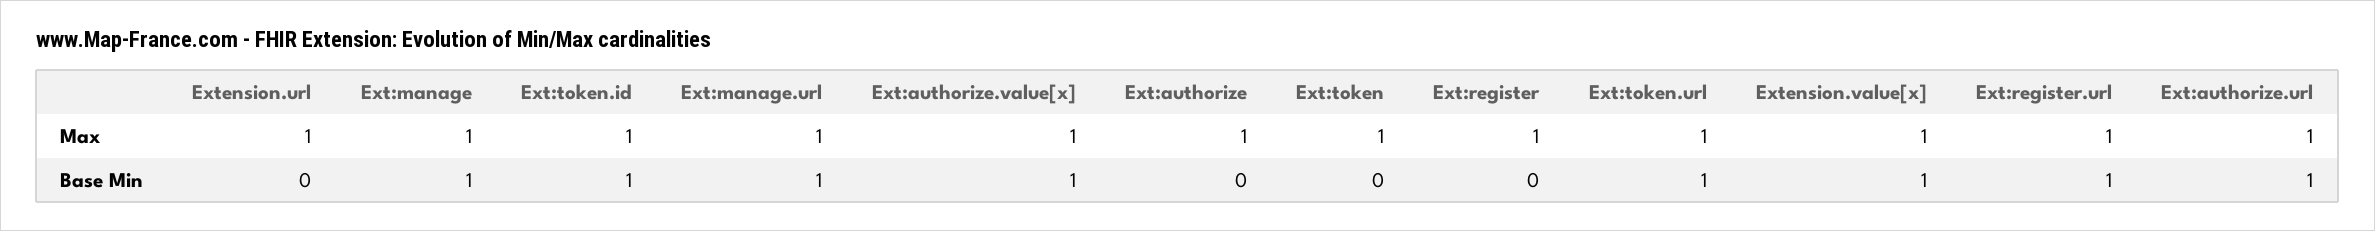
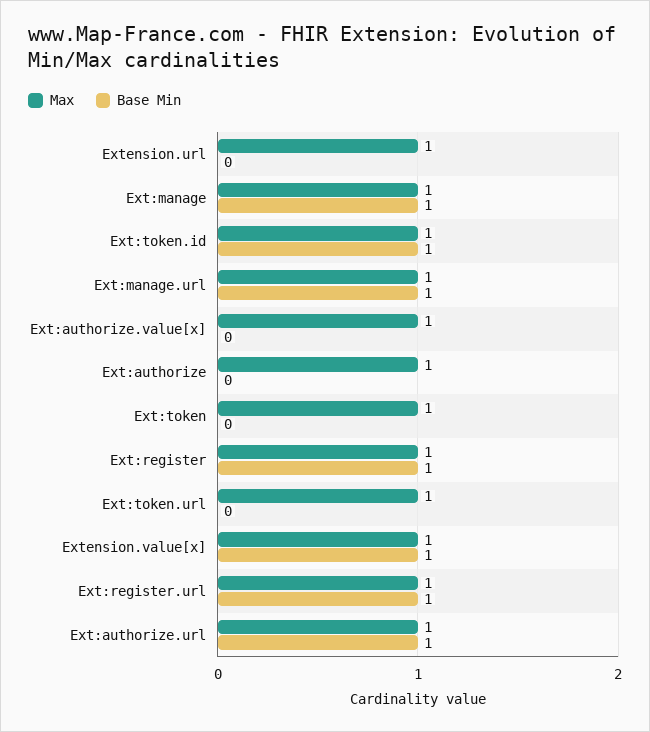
  {
    "Max": {
      "Extension.url": 1,
      "Ext:manage": 1,
      "Ext:token.id": 1,
      "Ext:manage.url": 1,
      "Ext:authorize.value[x]": 1,
      "Ext:authorize": 1,
      "Ext:token": 1,
      "Ext:register": 1,
      "Ext:token.url": 1,
      "Extension.value[x]": 1,
      "Ext:register.url": 1,
      "Ext:authorize.url": 1
    },
    "Base Min": {
      "Extension.url": 0,
      "Ext:manage": 1,
      "Ext:token.id": 1,
      "Ext:manage.url": 1,
-     "Ext:authorize.value[x]": 1,
+     "Ext:authorize.value[x]": 0,
      "Ext:authorize": 0,
      "Ext:token": 0,
-     "Ext:register": 0,
+     "Ext:register": 1,
-     "Ext:token.url": 1,
+     "Ext:token.url": 0,
      "Extension.value[x]": 1,
      "Ext:register.url": 1,
      "Ext:authorize.url": 1
    }
  }

